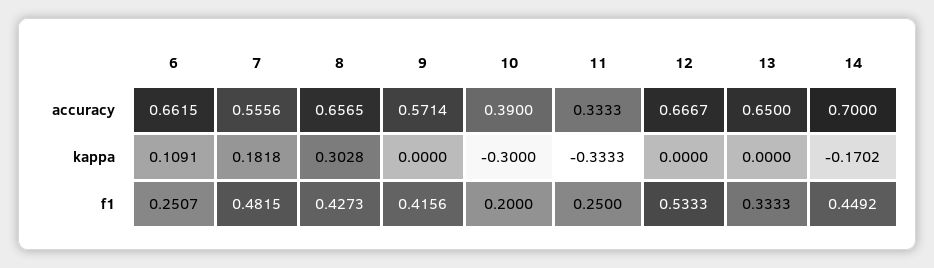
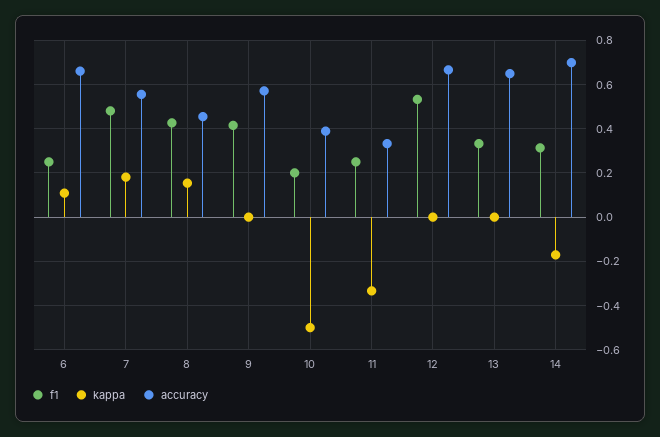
  {
    "accuracy": {
      "6": 0.6615,
      "7": 0.5556,
-     "8": 0.6565,
+     "8": 0.45,
      "9": 0.5714,
      "10": 0.39,
      "11": 0.3333,
      "12": 0.6667,
      "13": 0.65,
      "14": 0.7
    },
    "kappa": {
      "6": 0.1091,
      "7": 0.1818,
-     "8": 0.3028,
+     "8": 0.15,
      "9": 0,
-     "10": -0.3,
+     "10": -0.5,
      "11": -0.3333,
      "12": 0,
      "13": 0,
      "14": -0.1702
    },
    "f1": {
      "6": 0.2507,
      "7": 0.4815,
      "8": 0.4273,
      "9": 0.4156,
      "10": 0.2,
      "11": 0.25,
      "12": 0.5333,
      "13": 0.3333,
-     "14": 0.4492
+     "14": 0.3
    }
  }

